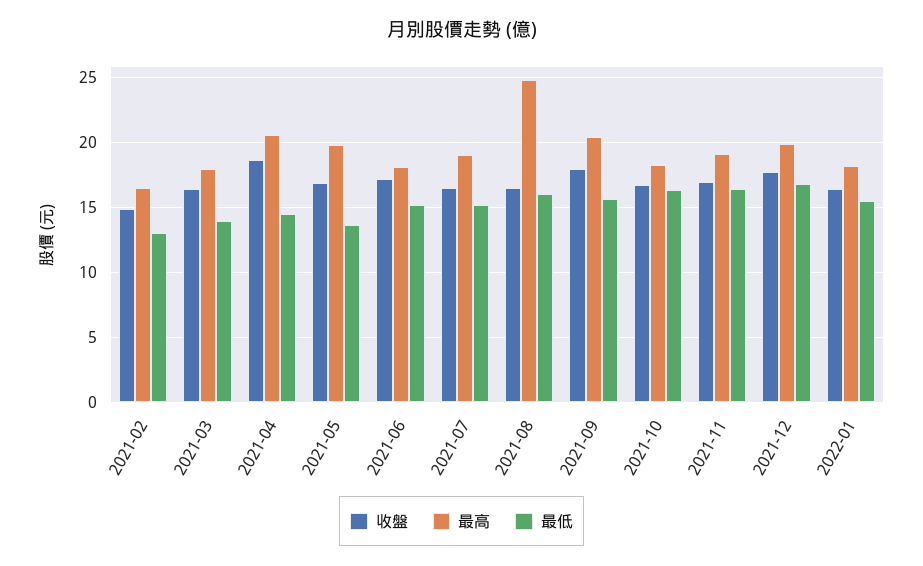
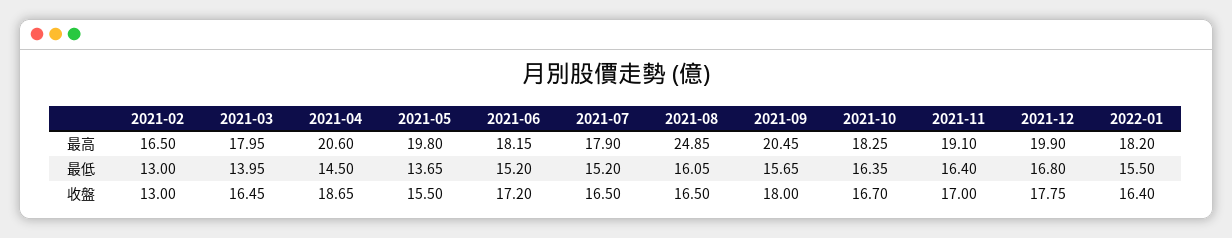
  {
    "收盤": {
-     "2021-02": 15,
+     "2021-02": 13,
      "2021-03": 16.45,
      "2021-04": 18.65,
-     "2021-05": 17,
+     "2021-05": 15.5,
      "2021-06": 17.2,
      "2021-07": 16.5,
      "2021-08": 16.5,
      "2021-09": 18,
      "2021-10": 16.7,
      "2021-11": 17,
      "2021-12": 17.75,
      "2022-01": 16.4
    },
    "最高": {
      "2021-02": 16.5,
      "2021-03": 17.95,
      "2021-04": 20.6,
      "2021-05": 19.8,
      "2021-06": 18.15,
-     "2021-07": 19,
+     "2021-07": 17.9,
      "2021-08": 24.85,
      "2021-09": 20.45,
      "2021-10": 18.25,
      "2021-11": 19.1,
      "2021-12": 19.9,
      "2022-01": 18.2
    },
    "最低": {
      "2021-02": 13,
      "2021-03": 13.95,
      "2021-04": 14.5,
      "2021-05": 13.65,
      "2021-06": 15.2,
      "2021-07": 15.2,
      "2021-08": 16.05,
      "2021-09": 15.65,
      "2021-10": 16.35,
      "2021-11": 16.4,
      "2021-12": 16.8,
      "2022-01": 15.5
    }
  }

